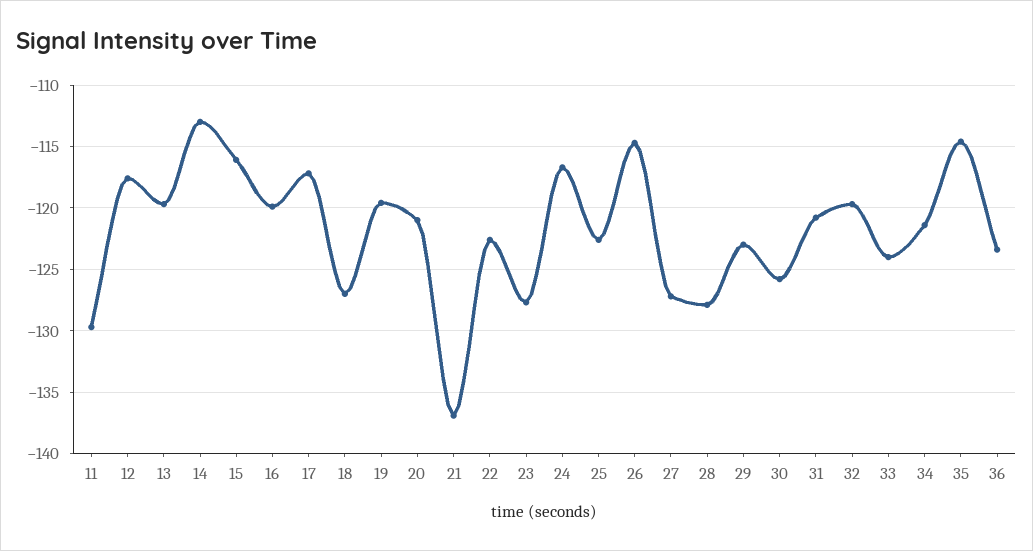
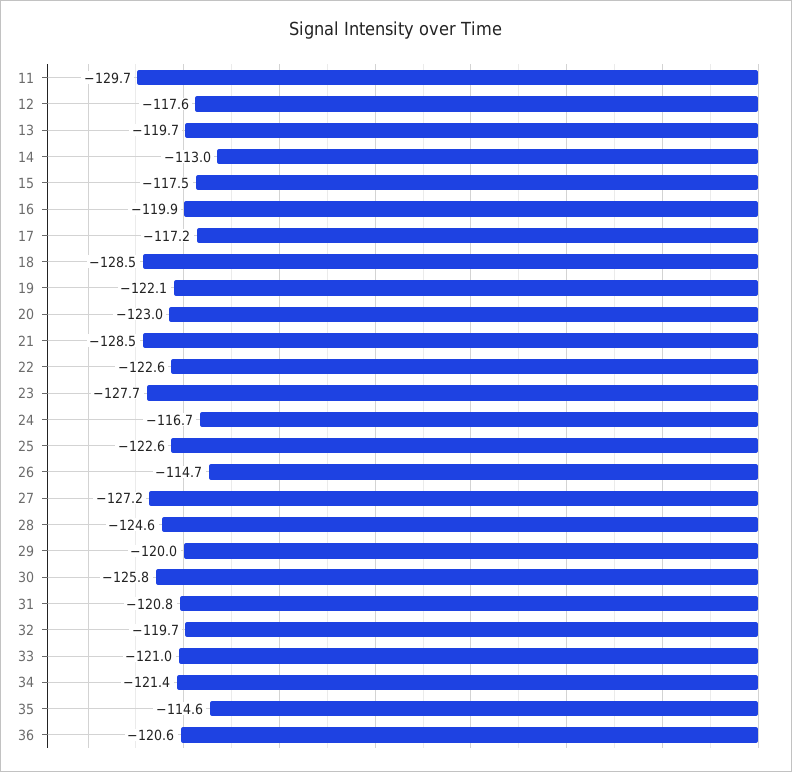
  {
    "11": -129.7,
    "12": -117.6,
    "13": -119.7,
    "14": -113,
-   "15": -116,
+   "15": -117.5,
    "16": -119.9,
    "17": -117.2,
-   "18": -127,
+   "18": -128.5,
-   "19": -119.5,
+   "19": -122.1,
-   "20": -121,
+   "20": -123,
-   "21": -137,
+   "21": -128.5,
    "22": -122.6,
    "23": -127.7,
    "24": -116.7,
    "25": -122.6,
    "26": -114.7,
    "27": -127.2,
-   "28": -128,
+   "28": -124.6,
-   "29": -123,
+   "29": -120,
    "30": -125.8,
    "31": -120.8,
    "32": -119.7,
-   "33": -124,
+   "33": -121,
    "34": -121.4,
    "35": -114.6,
-   "36": -123.5
+   "36": -120.6
  }

